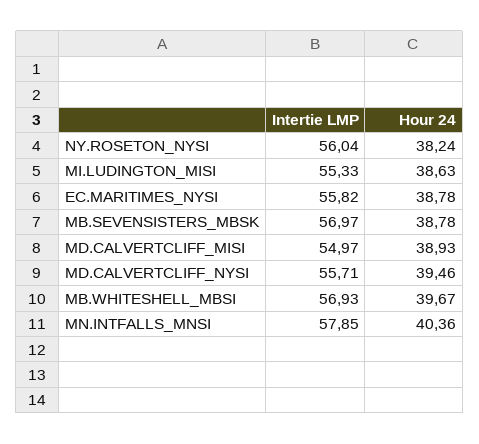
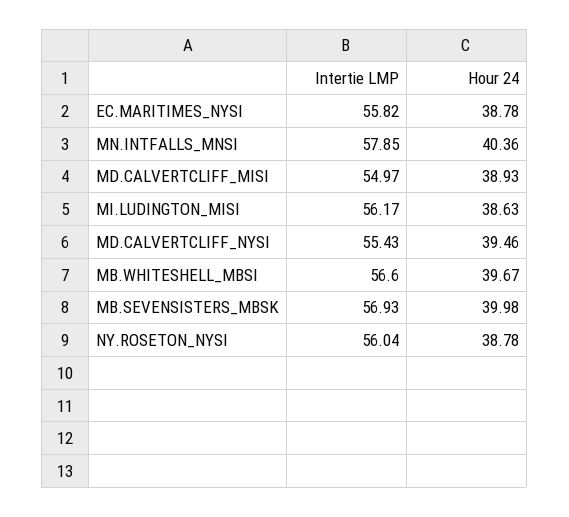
  {
    "Intertie LMP": {
      "NY.ROSETON_NYSI": 56.04,
-     "MI.LUDINGTON_MISI": 55.33,
+     "MI.LUDINGTON_MISI": 56.17,
      "EC.MARITIMES_NYSI": 55.82,
-     "MB.SEVENSISTERS_MBSK": 56.97,
+     "MB.SEVENSISTERS_MBSK": 56.93,
      "MD.CALVERTCLIFF_MISI": 54.97,
-     "MD.CALVERTCLIFF_NYSI": 55.71,
+     "MD.CALVERTCLIFF_NYSI": 55.43,
-     "MB.WHITESHELL_MBSI": 56.93,
+     "MB.WHITESHELL_MBSI": 56.6,
      "MN.INTFALLS_MNSI": 57.85
    },
    "Hour 24": {
-     "NY.ROSETON_NYSI": 38.24,
+     "NY.ROSETON_NYSI": 38.78,
      "MI.LUDINGTON_MISI": 38.63,
      "EC.MARITIMES_NYSI": 38.78,
-     "MB.SEVENSISTERS_MBSK": 38.78,
+     "MB.SEVENSISTERS_MBSK": 39.98,
      "MD.CALVERTCLIFF_MISI": 38.93,
      "MD.CALVERTCLIFF_NYSI": 39.46,
      "MB.WHITESHELL_MBSI": 39.67,
      "MN.INTFALLS_MNSI": 40.36
    }
  }

